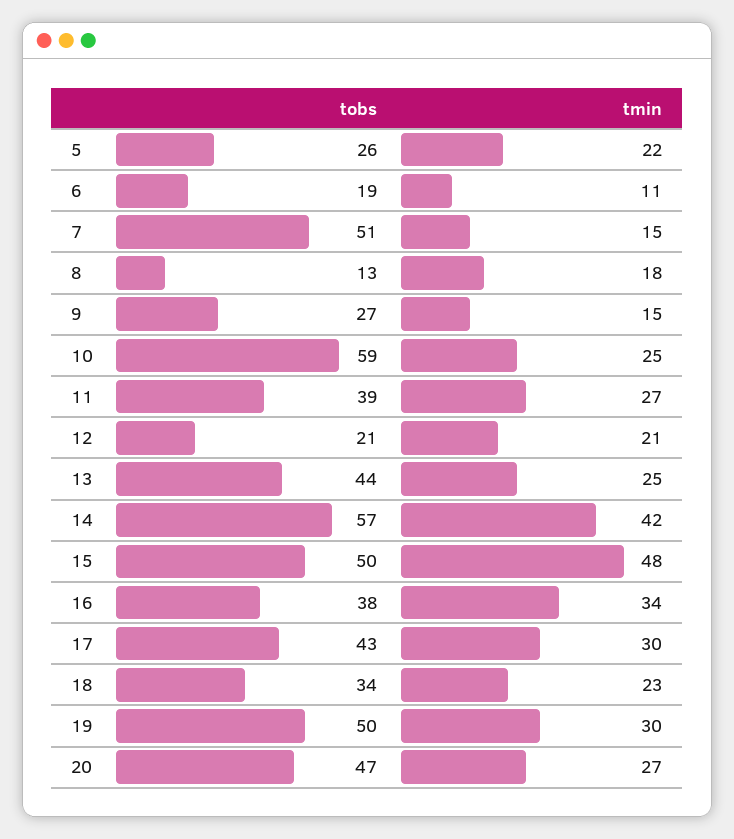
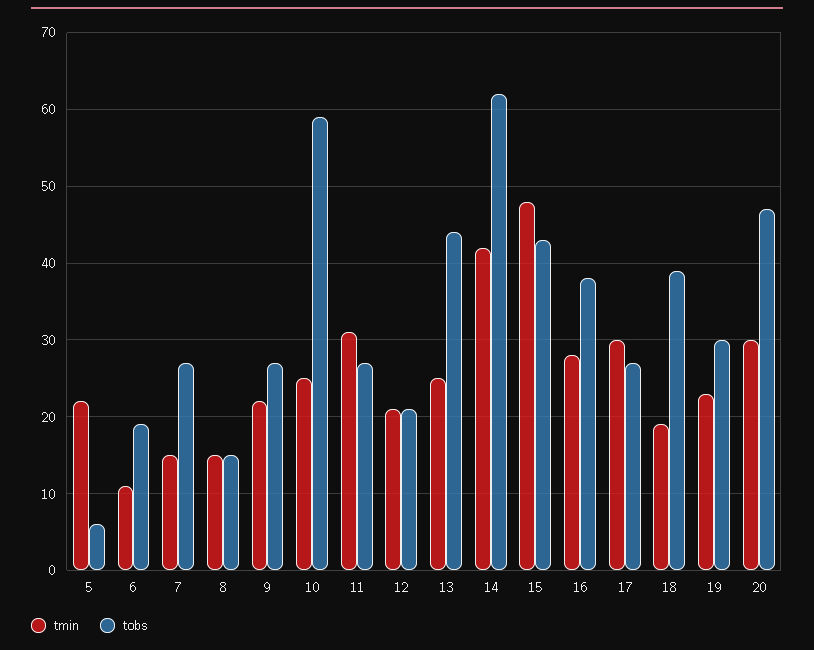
  {
    "tobs": {
-     "5": 26,
+     "5": 6,
      "6": 19,
-     "7": 51,
+     "7": 27,
-     "8": 13,
+     "8": 15,
      "9": 27,
      "10": 59,
-     "11": 39,
+     "11": 27,
      "12": 21,
      "13": 44,
-     "14": 57,
+     "14": 62,
-     "15": 50,
+     "15": 43,
      "16": 38,
-     "17": 43,
+     "17": 27,
-     "18": 34,
+     "18": 39,
-     "19": 50,
+     "19": 30,
      "20": 47
    },
    "tmin": {
      "5": 22,
      "6": 11,
      "7": 15,
-     "8": 18,
+     "8": 15,
-     "9": 15,
+     "9": 22,
      "10": 25,
-     "11": 27,
+     "11": 31,
      "12": 21,
      "13": 25,
      "14": 42,
      "15": 48,
-     "16": 34,
+     "16": 28,
      "17": 30,
-     "18": 23,
+     "18": 19,
-     "19": 30,
+     "19": 23,
-     "20": 27
+     "20": 30
    }
  }

